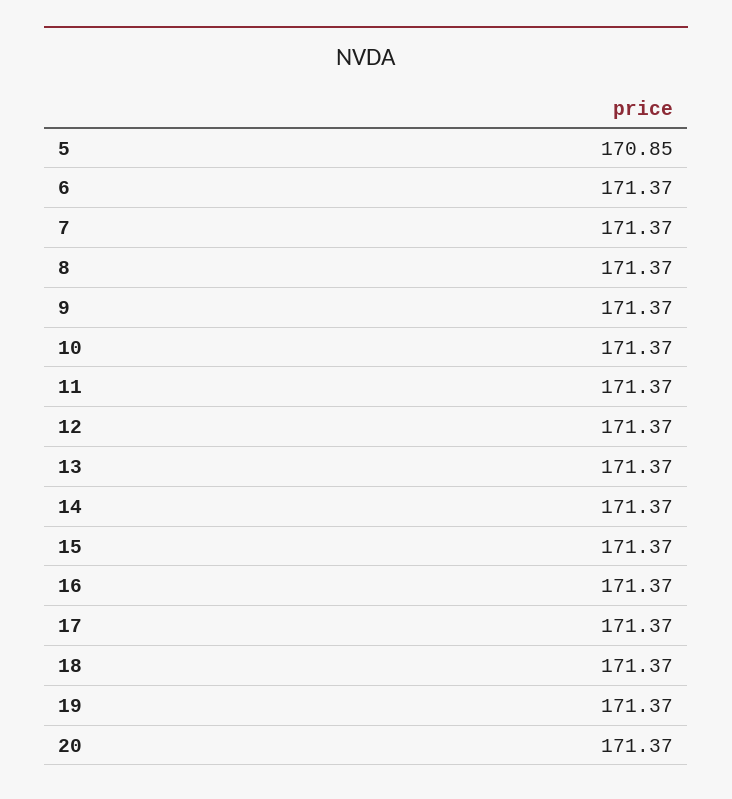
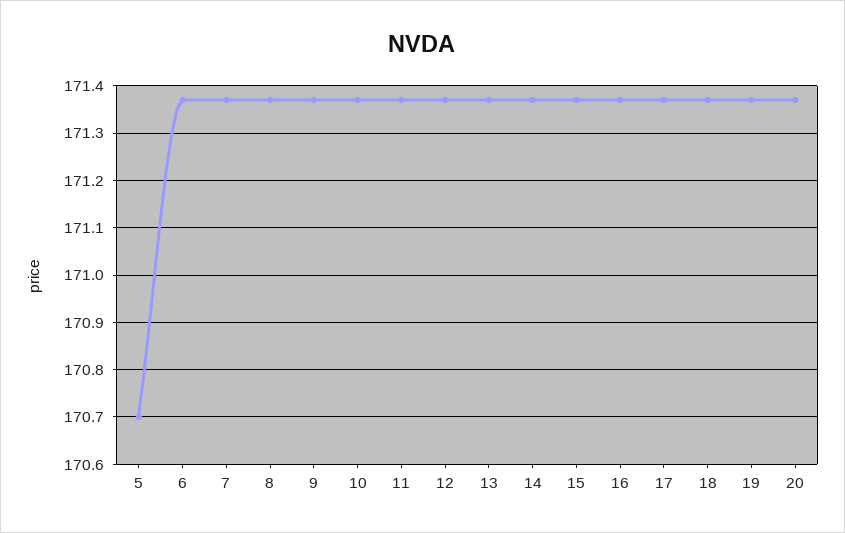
  {
-   "5": 170.85,
+   "5": 170.7,
    "6": 171.37,
    "7": 171.37,
    "8": 171.37,
    "9": 171.37,
    "10": 171.37,
    "11": 171.37,
    "12": 171.37,
    "13": 171.37,
    "14": 171.37,
    "15": 171.37,
    "16": 171.37,
    "17": 171.37,
    "18": 171.37,
    "19": 171.37,
    "20": 171.37
  }

